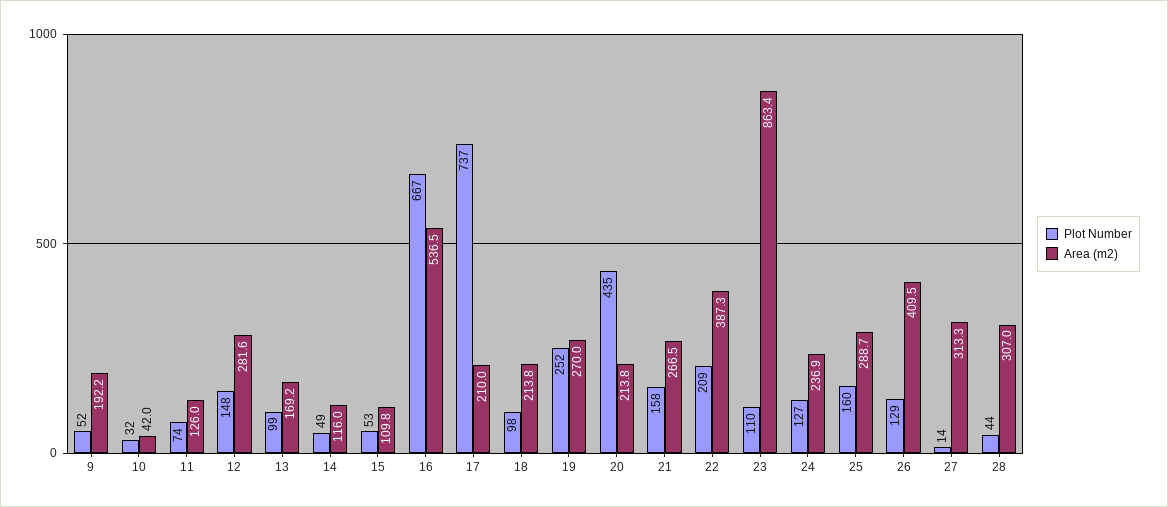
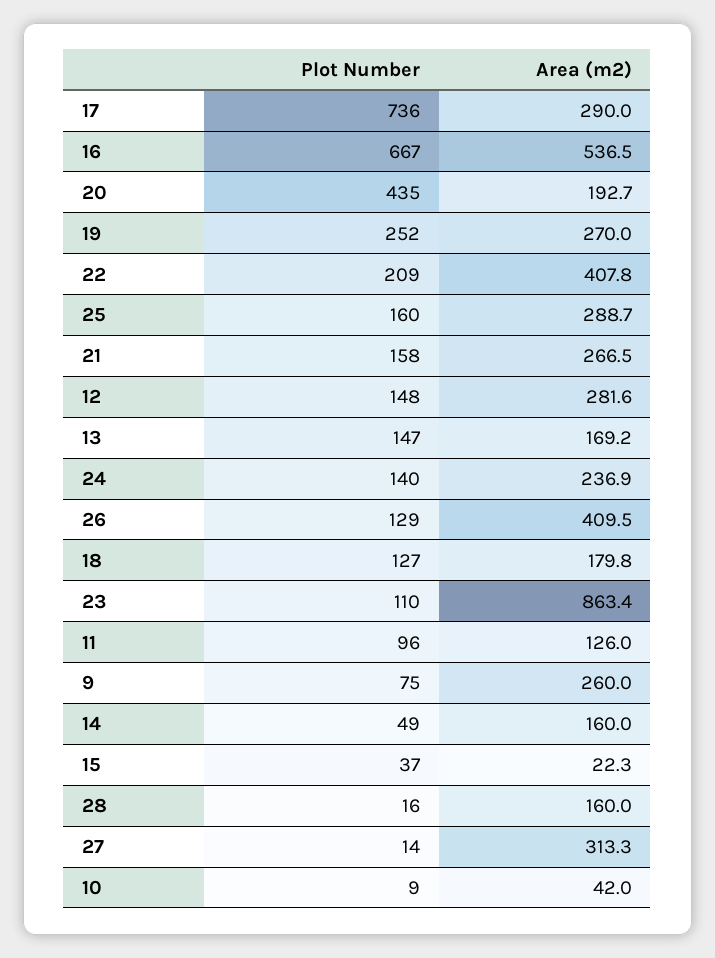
  {
    "Plot Number": {
-     "9": 52,
+     "9": 75,
-     "10": 32,
+     "10": 9,
-     "11": 74,
+     "11": 96,
      "12": 148,
-     "13": 99,
+     "13": 147,
      "14": 49,
-     "15": 53,
+     "15": 37,
      "16": 667,
-     "17": 737,
+     "17": 736,
-     "18": 98,
+     "18": 127,
      "19": 252,
      "20": 435,
      "21": 158,
      "22": 209,
      "23": 110,
-     "24": 127,
+     "24": 140,
      "25": 160,
      "26": 129,
      "27": 14,
-     "28": 44
+     "28": 16
    },
    "Area (m2)": {
-     "9": 192.2,
+     "9": 260,
      "10": 42,
      "11": 126,
      "12": 281.6,
      "13": 169.2,
-     "14": 116,
+     "14": 160,
-     "15": 109.8,
+     "15": 22.3,
      "16": 536.5,
-     "17": 210,
+     "17": 290,
-     "18": 213.8,
+     "18": 179.8,
      "19": 270,
-     "20": 213.8,
+     "20": 192.7,
      "21": 266.5,
-     "22": 387.3,
+     "22": 407.8,
      "23": 863.4,
      "24": 236.9,
      "25": 288.7,
      "26": 409.5,
      "27": 313.3,
-     "28": 307
+     "28": 160
    }
  }

